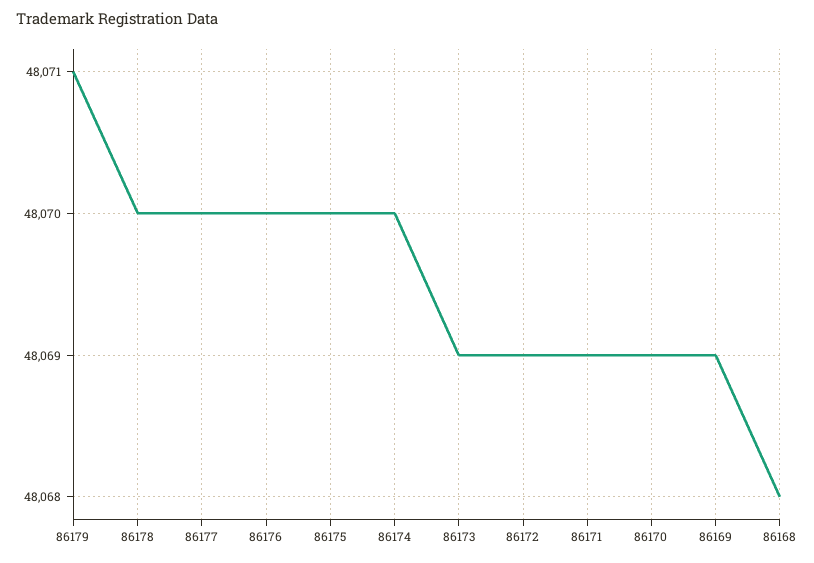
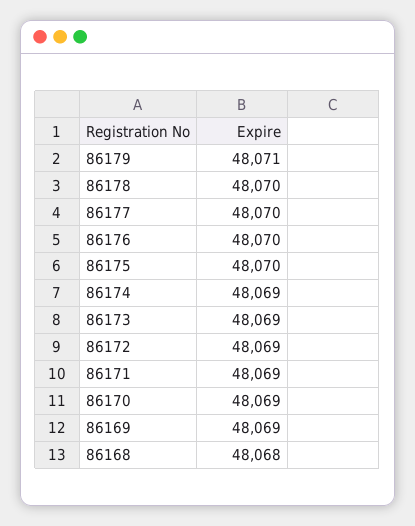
  {
    "86179": 48071,
    "86178": 48070,
    "86177": 48070,
    "86176": 48070,
    "86175": 48070,
-   "86174": 48070,
+   "86174": 48069,
    "86173": 48069,
    "86172": 48069,
    "86171": 48069,
    "86170": 48069,
    "86169": 48069,
    "86168": 48068
  }

